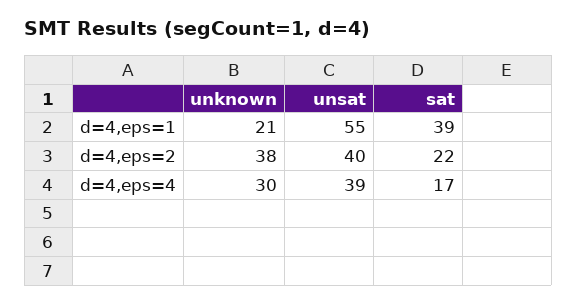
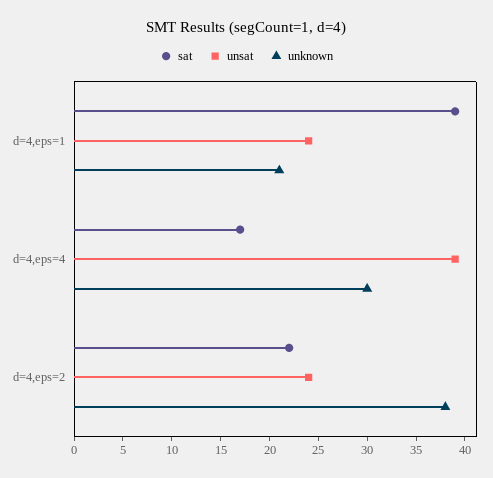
  {
    "unknown": {
      "d=4,eps=1": 21,
      "d=4,eps=2": 38,
      "d=4,eps=4": 30
    },
    "unsat": {
-     "d=4,eps=1": 55,
+     "d=4,eps=1": 24,
-     "d=4,eps=2": 40,
+     "d=4,eps=2": 24,
      "d=4,eps=4": 39
    },
    "sat": {
      "d=4,eps=1": 39,
      "d=4,eps=2": 22,
      "d=4,eps=4": 17
    }
  }

